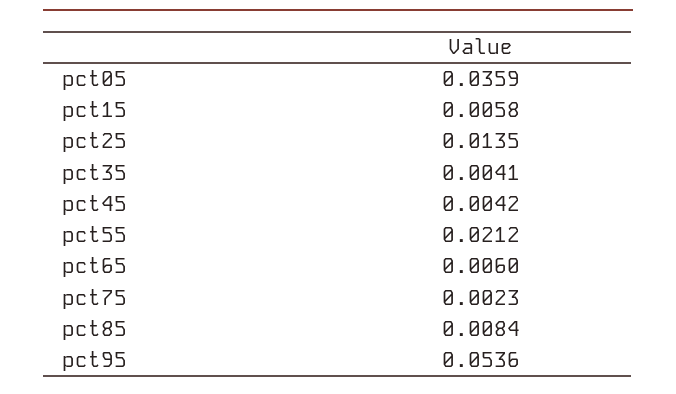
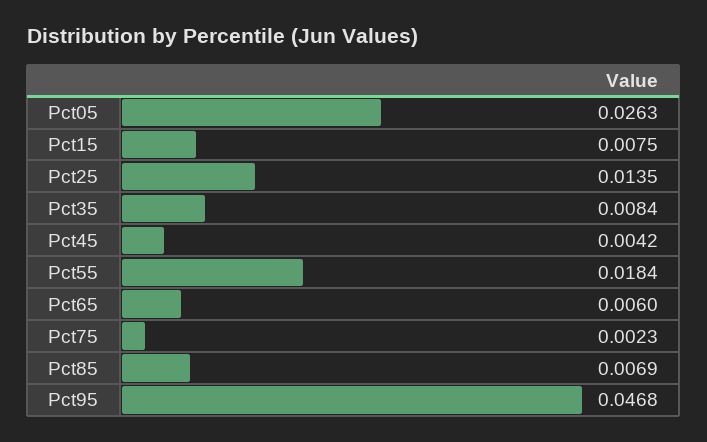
  {
-   "pct05": 0.0359,
+   "pct05": 0.0263,
-   "pct15": 0.0058,
+   "pct15": 0.0075,
    "pct25": 0.0135,
-   "pct35": 0.0041,
+   "pct35": 0.0084,
    "pct45": 0.0042,
-   "pct55": 0.0212,
+   "pct55": 0.0184,
    "pct65": 0.006,
    "pct75": 0.0023,
-   "pct85": 0.0084,
+   "pct85": 0.0069,
-   "pct95": 0.0536
+   "pct95": 0.0468
  }

